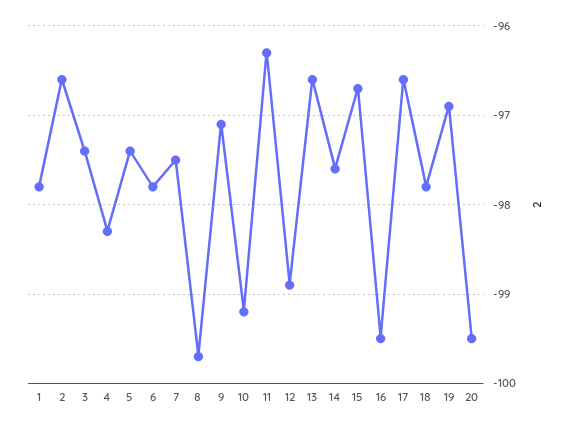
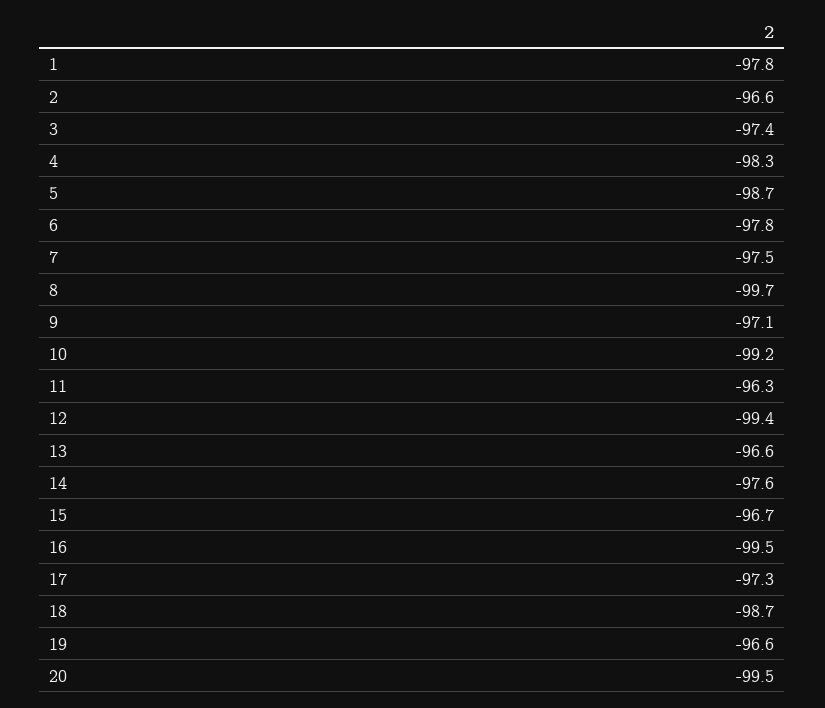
  {
    "1": -97.8,
    "2": -96.6,
    "3": -97.4,
    "4": -98.3,
-   "5": -97.4,
+   "5": -98.7,
    "6": -97.8,
    "7": -97.5,
    "8": -99.7,
    "9": -97.1,
    "10": -99.2,
    "11": -96.3,
-   "12": -98.9,
+   "12": -99.4,
    "13": -96.6,
    "14": -97.6,
    "15": -96.7,
    "16": -99.5,
-   "17": -96.6,
+   "17": -97.3,
-   "18": -97.8,
+   "18": -98.7,
-   "19": -96.9,
+   "19": -96.6,
    "20": -99.5
  }

